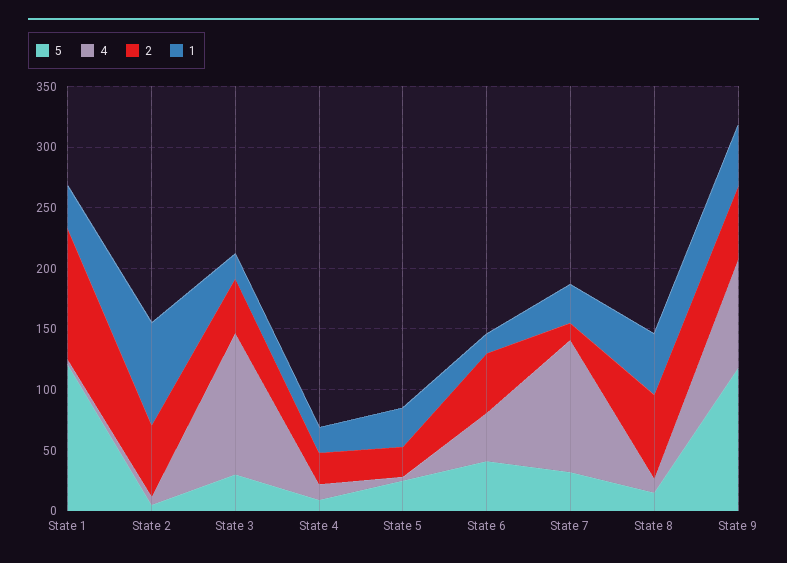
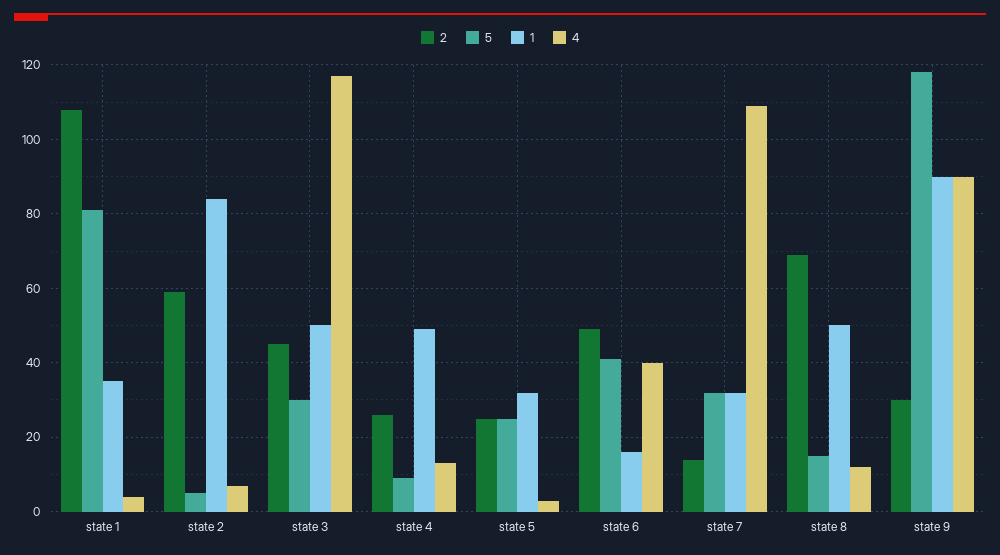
  {
    "5": {
-     "State 1": 120,
+     "State 1": 80,
      "State 2": 5,
      "State 3": 30,
      "State 4": 10,
      "State 5": 25,
      "State 6": 40,
      "State 7": 30,
      "State 8": 15,
      "State 9": 120
    },
    "4": {
      "State 1": 5,
      "State 2": 5,
      "State 3": 115,
      "State 4": 15,
      "State 5": 5,
      "State 6": 40,
      "State 7": 110,
      "State 8": 10,
      "State 9": 90
    },
    "2": {
      "State 1": 110,
      "State 2": 60,
      "State 3": 45,
      "State 4": 25,
      "State 5": 25,
      "State 6": 50,
      "State 7": 15,
      "State 8": 70,
-     "State 9": 60
+     "State 9": 30
    },
    "1": {
      "State 1": 35,
      "State 2": 85,
-     "State 3": 20,
+     "State 3": 50,
-     "State 4": 20,
+     "State 4": 50,
      "State 5": 30,
      "State 6": 15,
      "State 7": 30,
      "State 8": 50,
-     "State 9": 50
+     "State 9": 90
    }
  }

